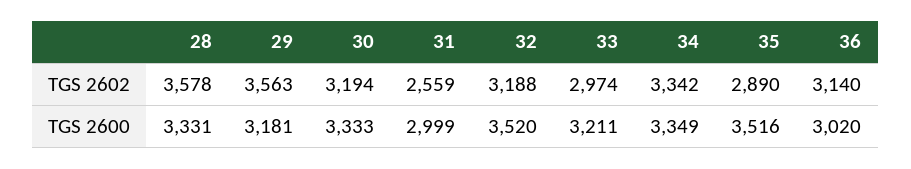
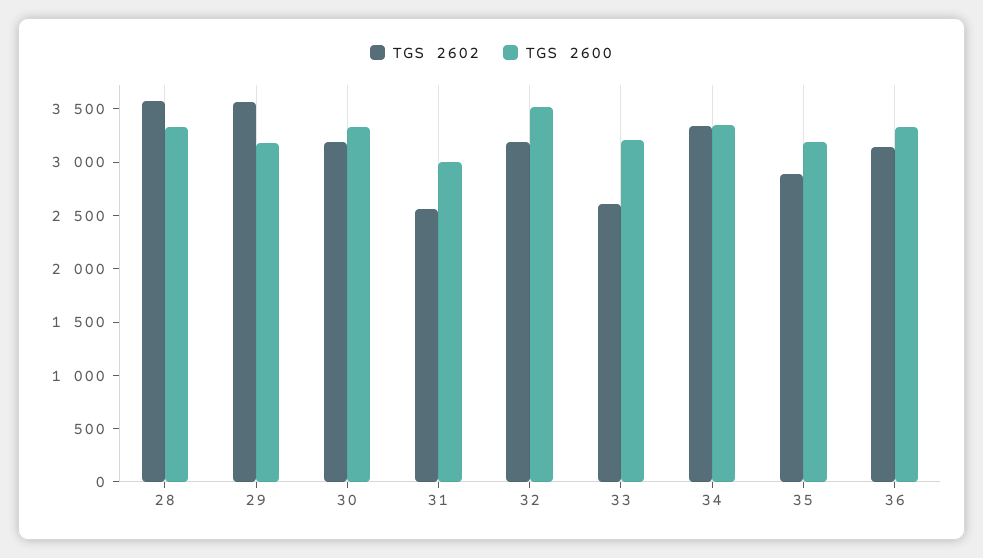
  {
    "TGS 2602": {
      "28": 3578,
      "29": 3563,
      "30": 3194,
      "31": 2559,
      "32": 3188,
-     "33": 2974,
+     "33": 2600,
      "34": 3342,
      "35": 2890,
      "36": 3140
    },
    "TGS 2600": {
      "28": 3331,
      "29": 3181,
      "30": 3333,
      "31": 2999,
      "32": 3520,
      "33": 3211,
      "34": 3349,
-     "35": 3516,
+     "35": 3200,
-     "36": 3020
+     "36": 3300
    }
  }

